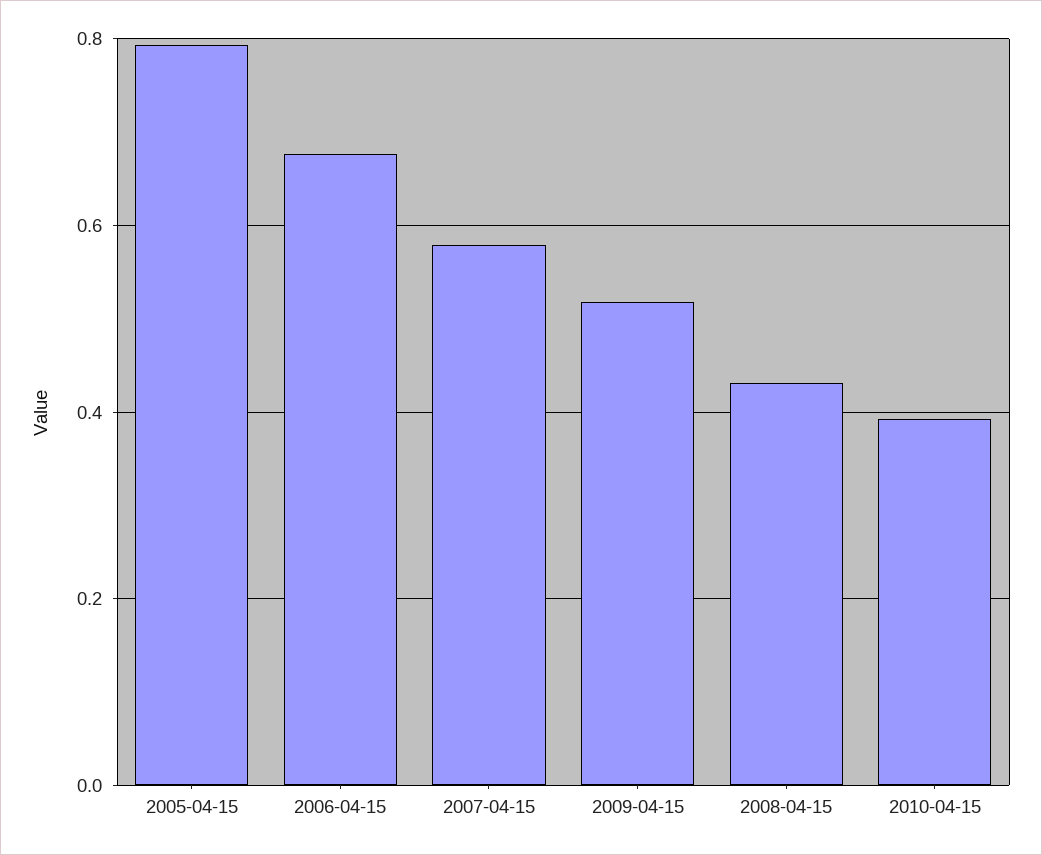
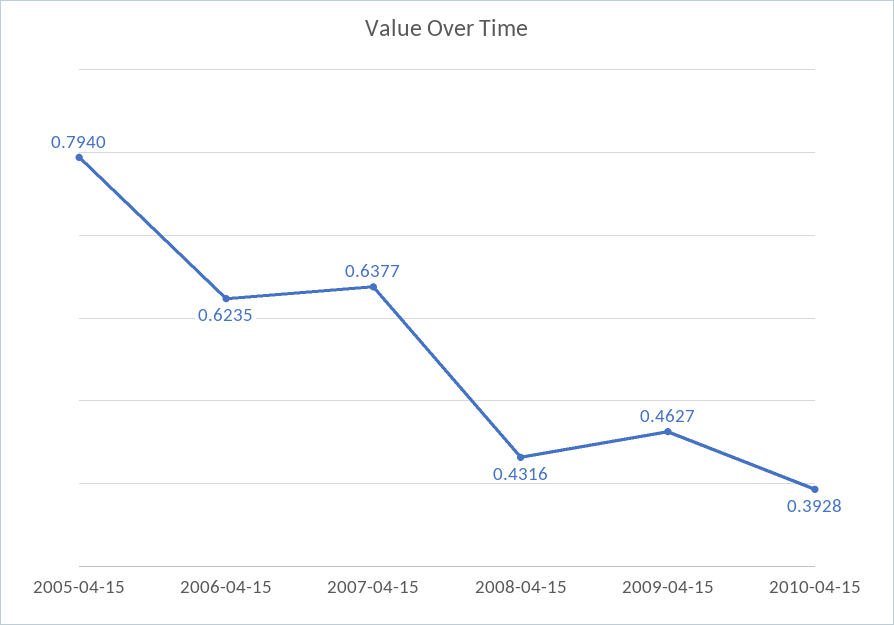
  {
    "2005-04-15": 0.794,
-   "2006-04-15": 0.68,
+   "2006-04-15": 0.6235,
-   "2007-04-15": 0.58,
+   "2007-04-15": 0.6377,
-   "2009-04-15": 0.52,
+   "2009-04-15": 0.4627,
    "2008-04-15": 0.4316,
    "2010-04-15": 0.3928
  }

